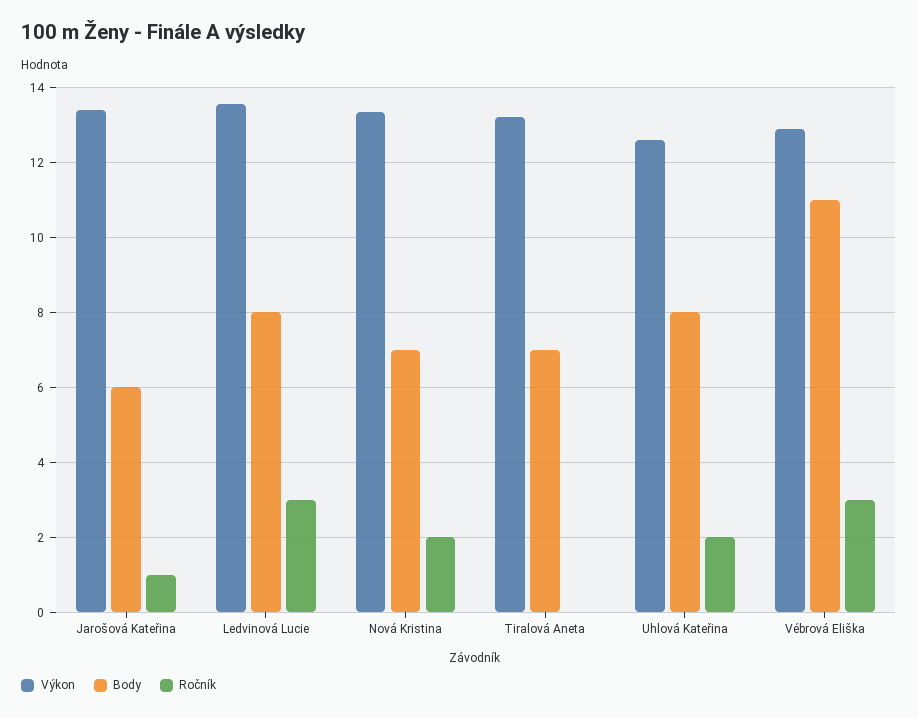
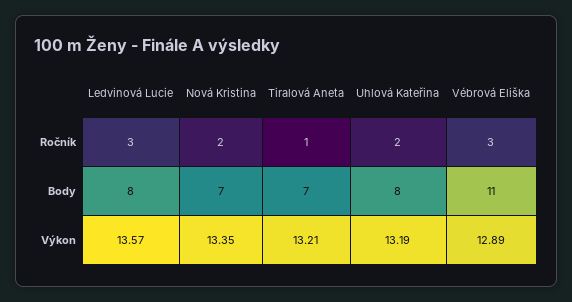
  {
    "Výkon": {
-     "Jarošová Kateřina": 13.4,
      "Ledvinová Lucie": 13.57,
      "Nová Kristina": 13.35,
      "Tiralová Aneta": 13.21,
-     "Uhlová Kateřina": 12.6,
+     "Uhlová Kateřina": 13.19,
      "Vébrová Eliška": 12.89
    },
    "Body": {
-     "Jarošová Kateřina": 6,
      "Ledvinová Lucie": 8,
      "Nová Kristina": 7,
      "Tiralová Aneta": 7,
      "Uhlová Kateřina": 8,
      "Vébrová Eliška": 11
    },
    "Ročník": {
-     "Jarošová Kateřina": 1,
      "Ledvinová Lucie": 3,
      "Nová Kristina": 2,
-     "Tiralová Aneta": 0,
+     "Tiralová Aneta": 1,
      "Uhlová Kateřina": 2,
      "Vébrová Eliška": 3
    }
  }

